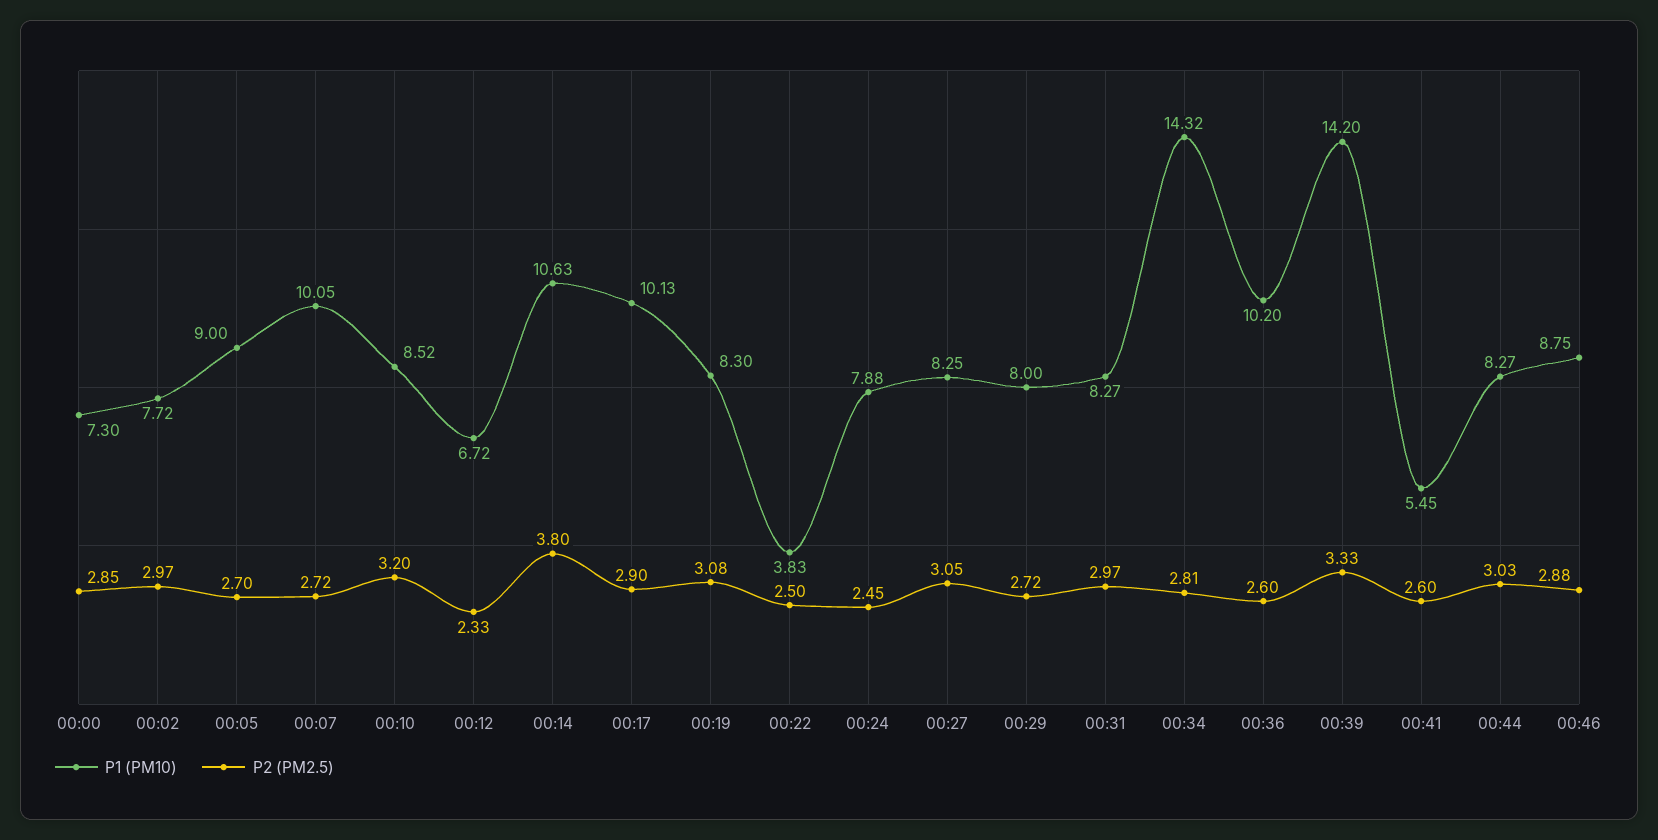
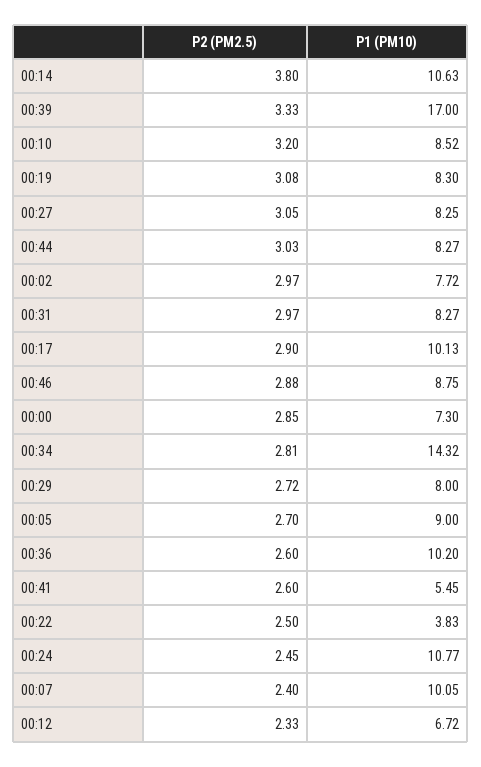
  {
    "P1 (PM10)": {
      "00:00": 7.3,
      "00:02": 7.72,
      "00:05": 9,
      "00:07": 10.05,
      "00:10": 8.52,
      "00:12": 6.72,
      "00:14": 10.63,
      "00:17": 10.13,
      "00:19": 8.3,
      "00:22": 3.83,
-     "00:24": 7.88,
+     "00:24": 10.77,
      "00:27": 8.25,
      "00:29": 8,
      "00:31": 8.27,
      "00:34": 14.32,
      "00:36": 10.2,
-     "00:39": 14.2,
+     "00:39": 17,
      "00:41": 5.45,
      "00:44": 8.27,
      "00:46": 8.75
    },
    "P2 (PM2.5)": {
      "00:00": 2.85,
      "00:02": 2.97,
      "00:05": 2.7,
-     "00:07": 2.72,
+     "00:07": 2.4,
      "00:10": 3.2,
      "00:12": 2.33,
      "00:14": 3.8,
      "00:17": 2.9,
      "00:19": 3.08,
      "00:22": 2.5,
      "00:24": 2.45,
      "00:27": 3.05,
      "00:29": 2.72,
      "00:31": 2.97,
      "00:34": 2.81,
      "00:36": 2.6,
      "00:39": 3.33,
      "00:41": 2.6,
      "00:44": 3.03,
      "00:46": 2.88
    }
  }

